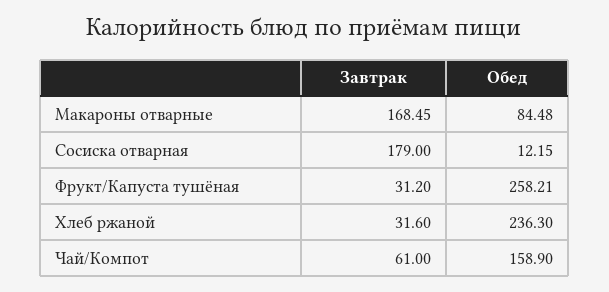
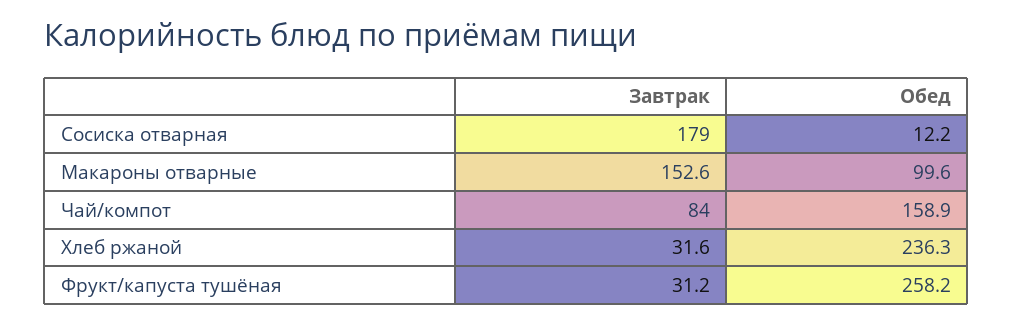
  {
    "Завтрак": {
-     "Макароны отварные": 168.45,
+     "Макароны отварные": 152.6,
      "Сосиска отварная": 179,
      "Фрукт/Капуста тушёная": 31.2,
      "Хлеб ржаной": 31.6,
-     "Чай/Компот": 61
+     "Чай/Компот": 84
    },
    "Обед": {
-     "Макароны отварные": 84.48,
+     "Макароны отварные": 99.6,
      "Сосиска отварная": 12.15,
      "Фрукт/Капуста тушёная": 258.21,
      "Хлеб ржаной": 236.3,
      "Чай/Компот": 158.9
    }
  }

